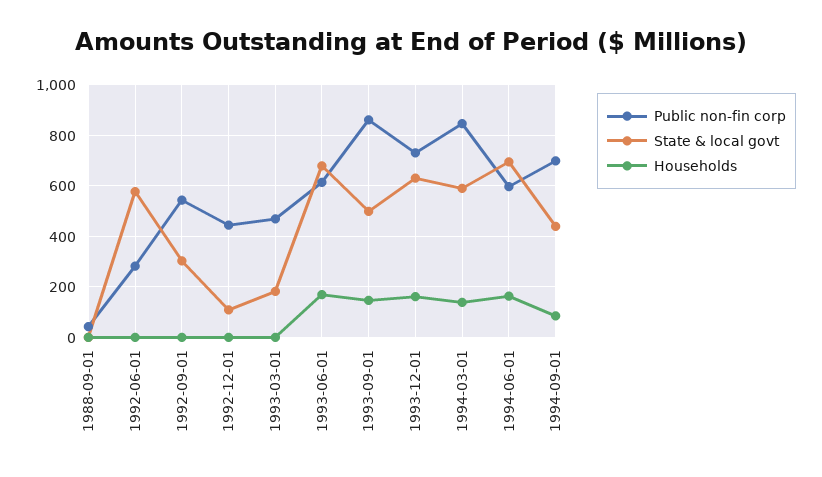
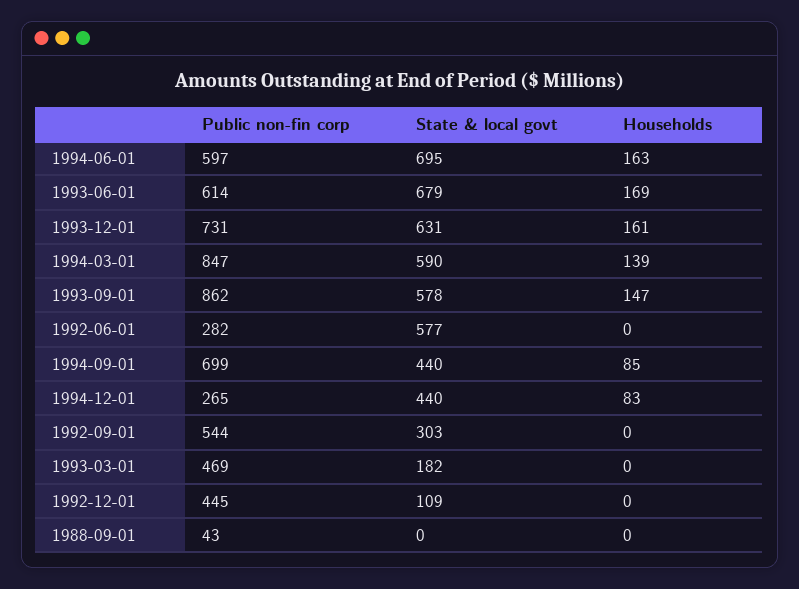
  {
    "Public non-fin corp": {
      "1988-09-01": 43,
      "1992-06-01": 282,
      "1992-09-01": 544,
      "1992-12-01": 445,
      "1993-03-01": 469,
      "1993-06-01": 614,
      "1993-09-01": 862,
      "1993-12-01": 731,
      "1994-03-01": 847,
      "1994-06-01": 597,
-     "1994-09-01": 699
+     "1994-09-01": 699,
+     "1994-12-01": 265
    },
    "State & local govt": {
      "1988-09-01": 0,
      "1992-06-01": 577,
      "1992-09-01": 303,
      "1992-12-01": 109,
      "1993-03-01": 182,
      "1993-06-01": 679,
-     "1993-09-01": 500,
+     "1993-09-01": 578,
      "1993-12-01": 631,
      "1994-03-01": 590,
      "1994-06-01": 695,
-     "1994-09-01": 440
+     "1994-09-01": 440,
+     "1994-12-01": 440
    },
    "Households": {
      "1988-09-01": 0,
      "1992-06-01": 0,
      "1992-09-01": 0,
      "1992-12-01": 0,
      "1993-03-01": 0,
      "1993-06-01": 169,
      "1993-09-01": 147,
      "1993-12-01": 161,
      "1994-03-01": 139,
      "1994-06-01": 163,
-     "1994-09-01": 85
+     "1994-09-01": 85,
+     "1994-12-01": 83
    }
  }

